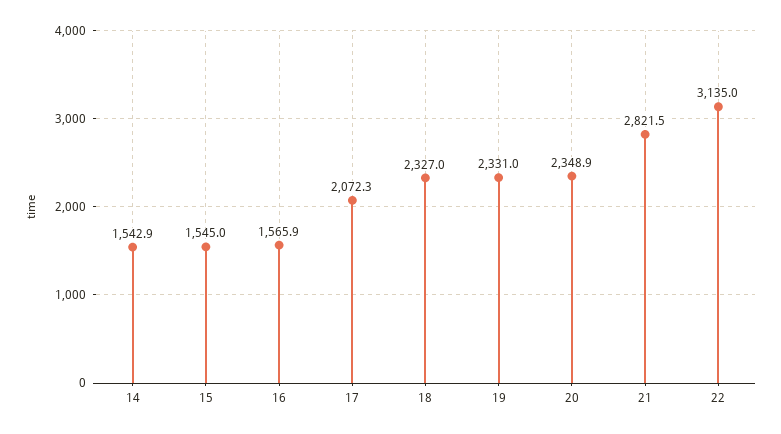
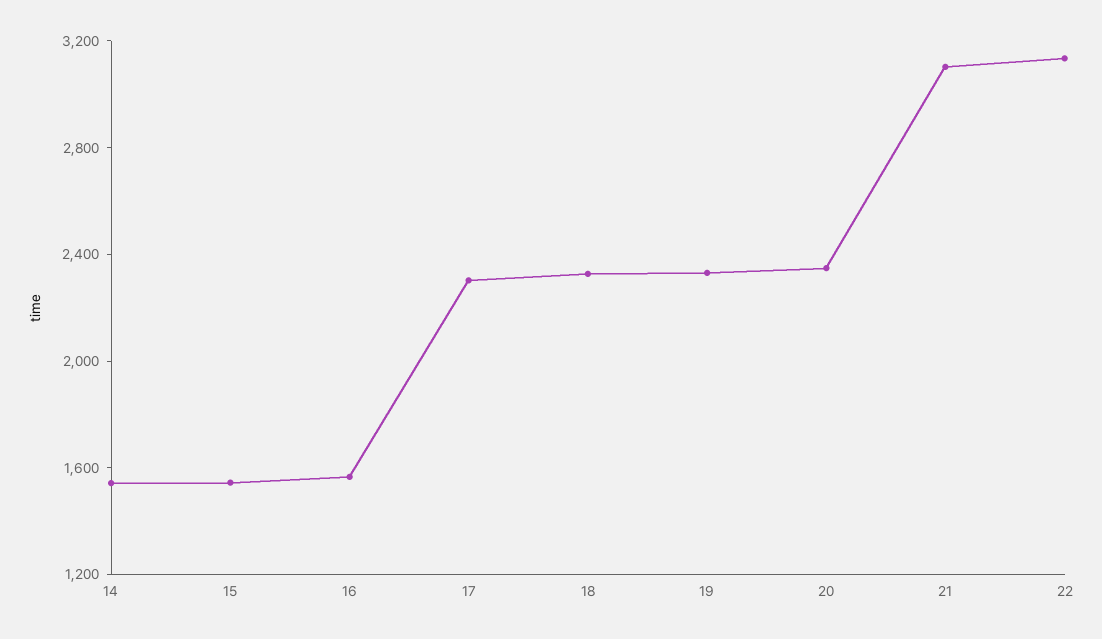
  {
    "14": 1542.9,
    "15": 1545,
    "16": 1565.9,
-   "17": 2072.3,
+   "17": 2300,
    "18": 2327,
    "19": 2331,
    "20": 2348.9,
-   "21": 2821.5,
+   "21": 3100,
    "22": 3135
  }

